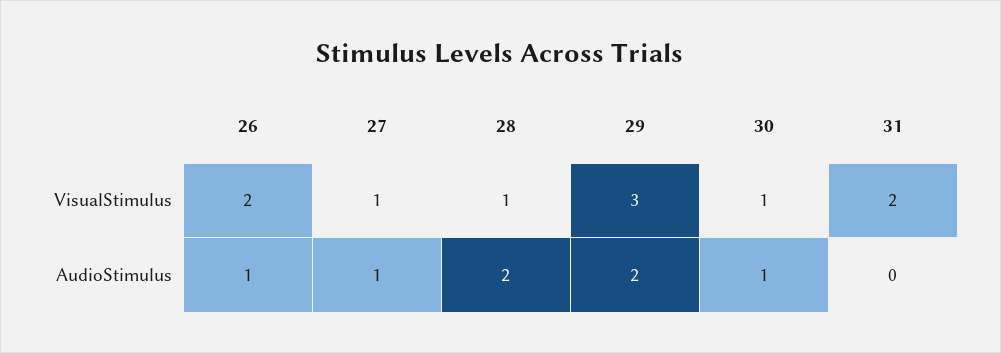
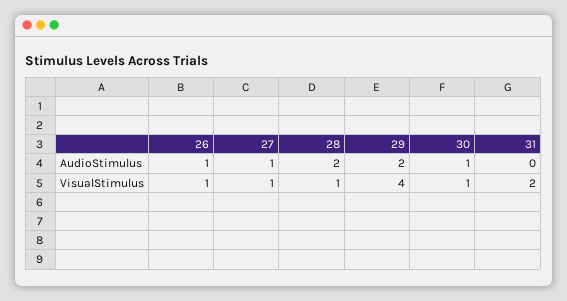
  {
    "26": {
-     "VisualStimulus": 2,
+     "VisualStimulus": 1,
      "AudioStimulus": 1
    },
    "27": {
      "VisualStimulus": 1,
      "AudioStimulus": 1
    },
    "28": {
      "VisualStimulus": 1,
      "AudioStimulus": 2
    },
    "29": {
-     "VisualStimulus": 3,
+     "VisualStimulus": 4,
      "AudioStimulus": 2
    },
    "30": {
      "VisualStimulus": 1,
      "AudioStimulus": 1
    },
    "31": {
      "VisualStimulus": 2,
      "AudioStimulus": 0
    }
  }

